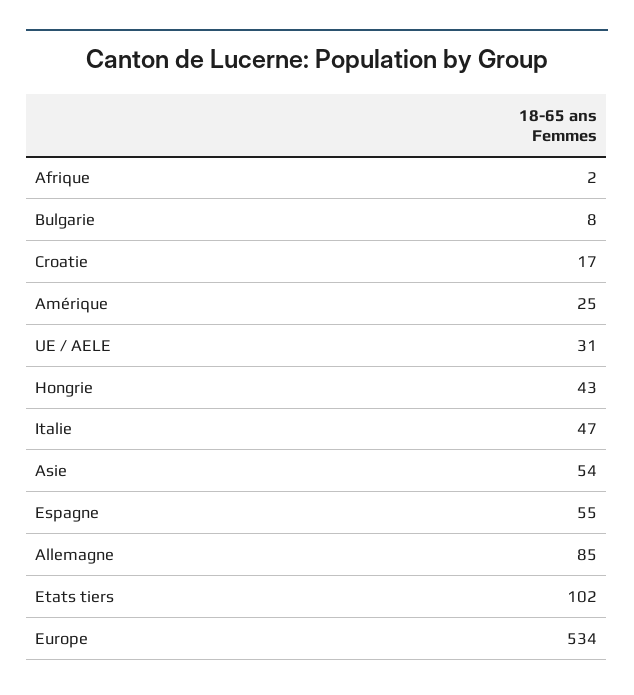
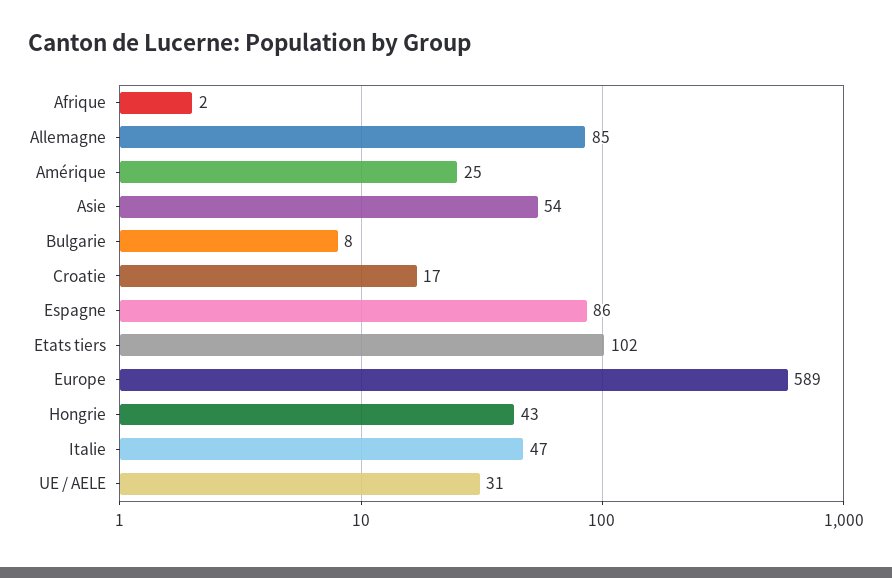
  {
    "Afrique": 2,
    "Bulgarie": 8,
    "Croatie": 17,
    "Amérique": 25,
    "UE / AELE": 31,
    "Hongrie": 43,
    "Italie": 47,
    "Asie": 54,
-   "Espagne": 55,
+   "Espagne": 86,
    "Allemagne": 85,
    "Etats tiers": 102,
-   "Europe": 534
+   "Europe": 589
  }

